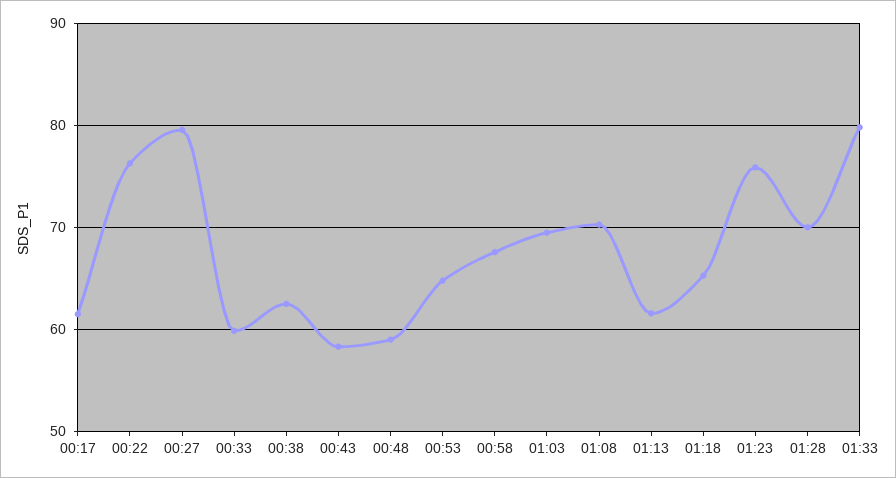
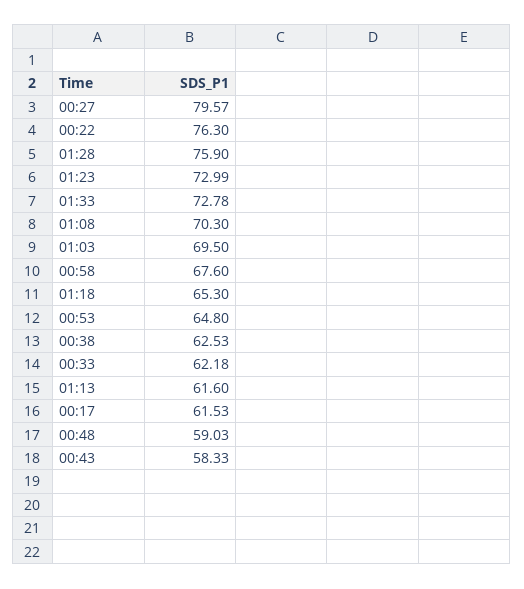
  {
    "00:17": 61.53,
    "00:22": 76.3,
    "00:27": 79.57,
-   "00:33": 60,
+   "00:33": 62.18,
    "00:38": 62.53,
    "00:43": 58.33,
    "00:48": 59.03,
    "00:53": 64.8,
    "00:58": 67.6,
    "01:03": 69.5,
    "01:08": 70.3,
    "01:13": 61.6,
    "01:18": 65.3,
-   "01:23": 76,
+   "01:23": 72.99,
-   "01:28": 70,
+   "01:28": 75.9,
-   "01:33": 80
+   "01:33": 72.78
  }

